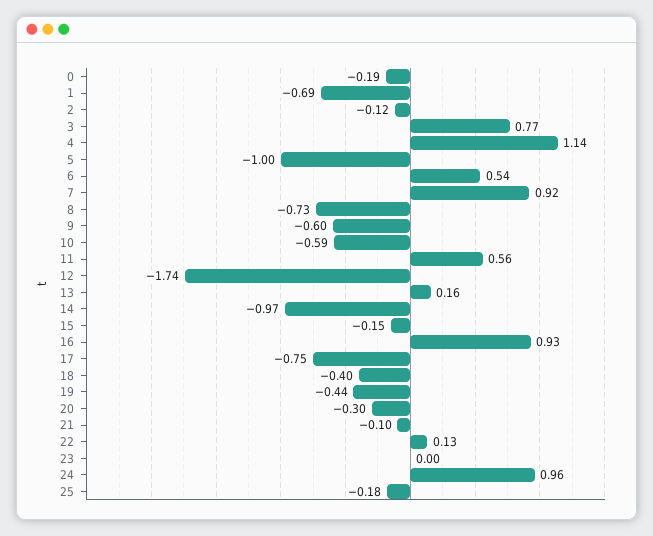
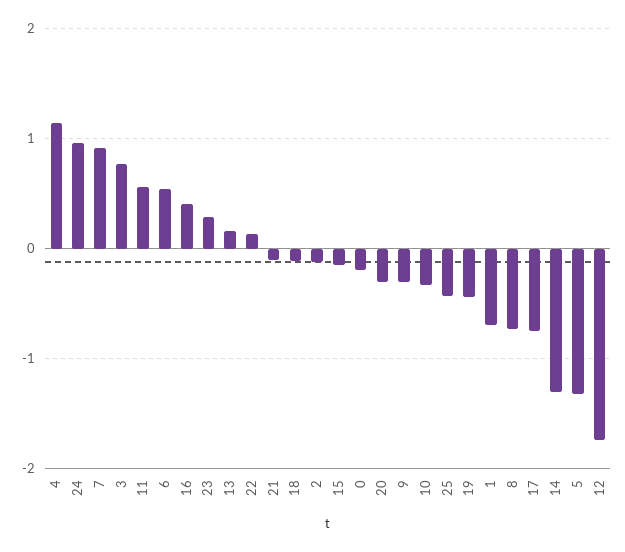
  {
    "0": -0.19,
    "1": -0.69,
    "2": -0.12,
    "3": 0.77,
    "4": 1.14,
-   "5": -1,
+   "5": -1.3,
    "6": 0.54,
    "7": 0.92,
    "8": -0.73,
-   "9": -0.6,
+   "9": -0.3,
-   "10": -0.59,
+   "10": -0.3,
    "11": 0.56,
    "12": -1.74,
    "13": 0.16,
-   "14": -0.97,
+   "14": -1.3,
    "15": -0.15,
-   "16": 0.93,
+   "16": 0.4,
    "17": -0.75,
-   "18": -0.4,
+   "18": -0.1,
    "19": -0.44,
    "20": -0.3,
    "21": -0.1,
    "22": 0.13,
-   "23": 0,
+   "23": 0.3,
    "24": 0.96,
-   "25": -0.18
+   "25": -0.4
  }

